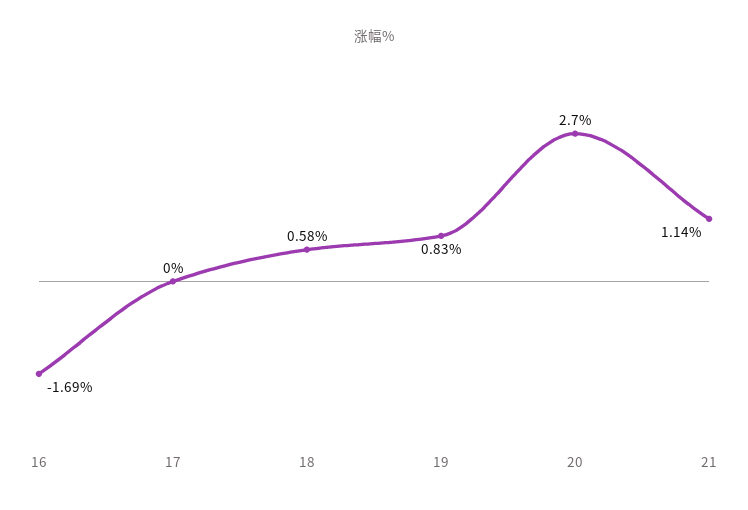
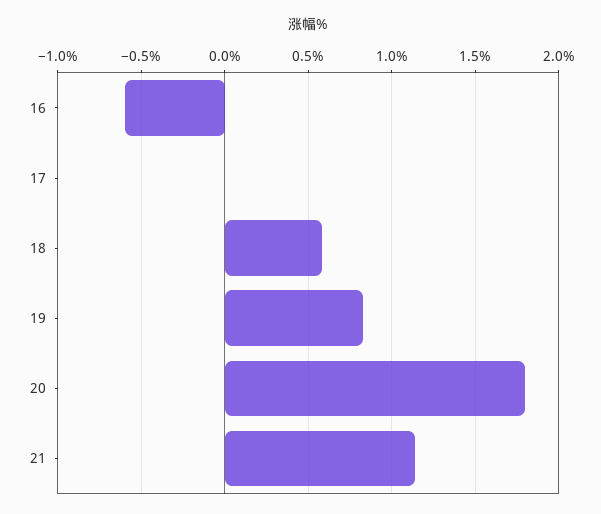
  {
-   "16": -1.69,
+   "16": -0.6,
    "17": 0,
    "18": 0.58,
    "19": 0.83,
-   "20": 2.7,
+   "20": 1.8,
    "21": 1.14
  }

